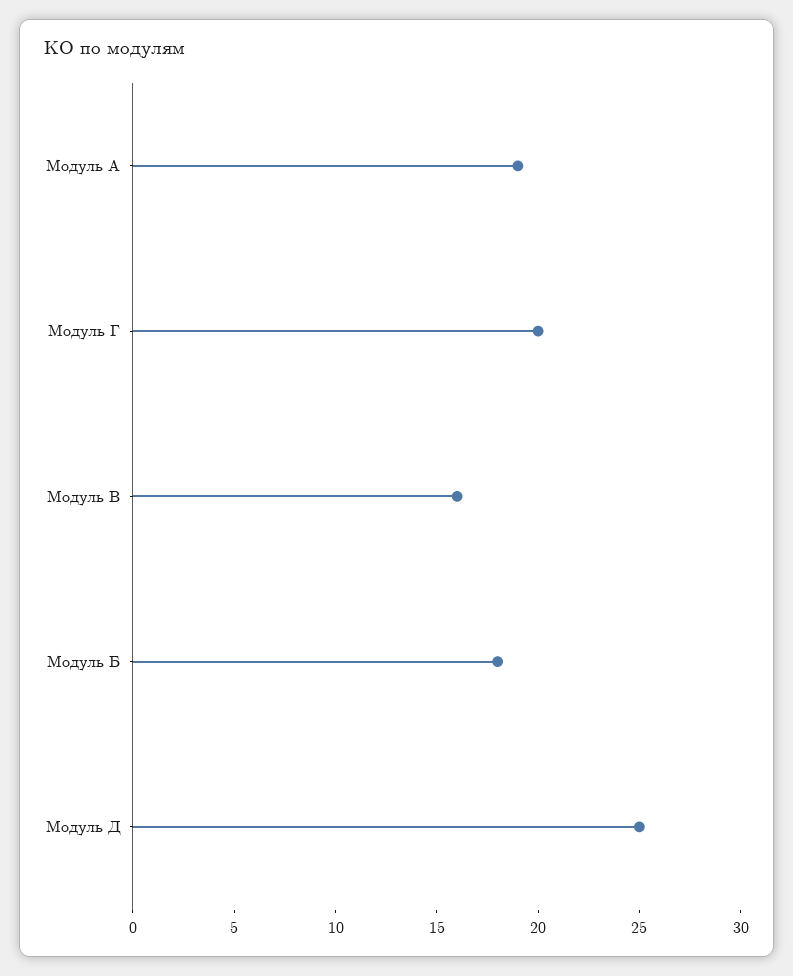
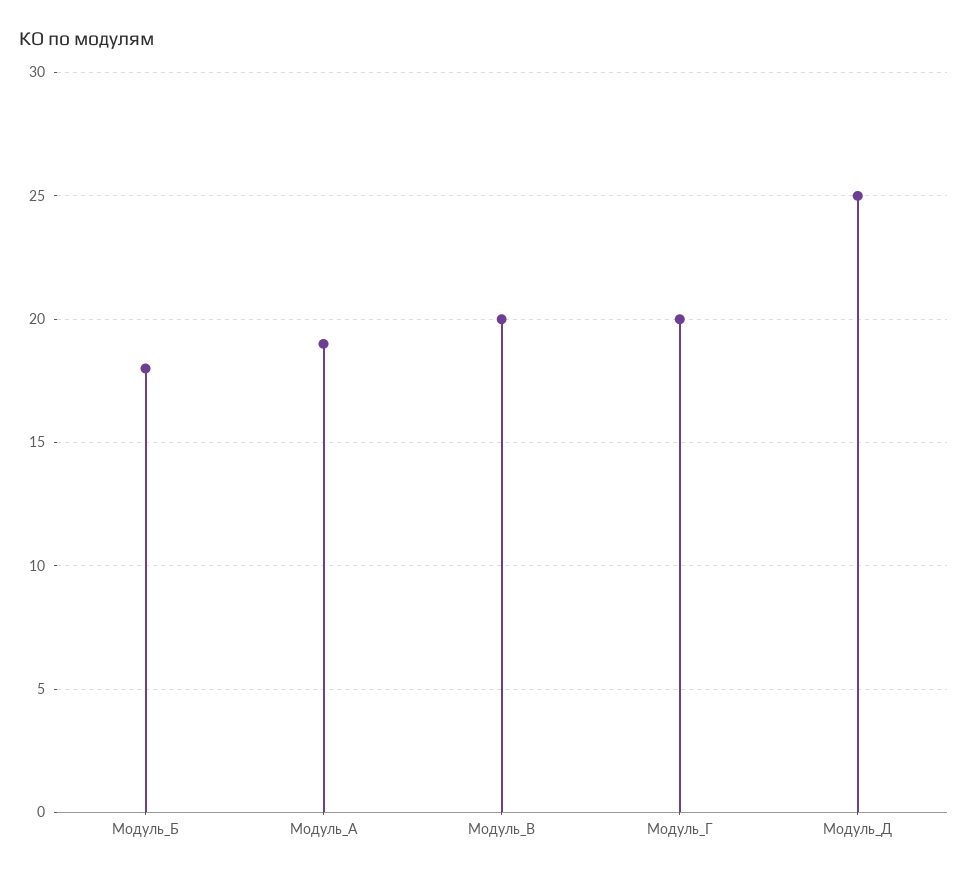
  {
    "Модуль А": 19,
    "Модуль Г": 20,
-   "Модуль В": 16,
+   "Модуль В": 20,
    "Модуль Б": 18,
    "Модуль Д": 25
  }

